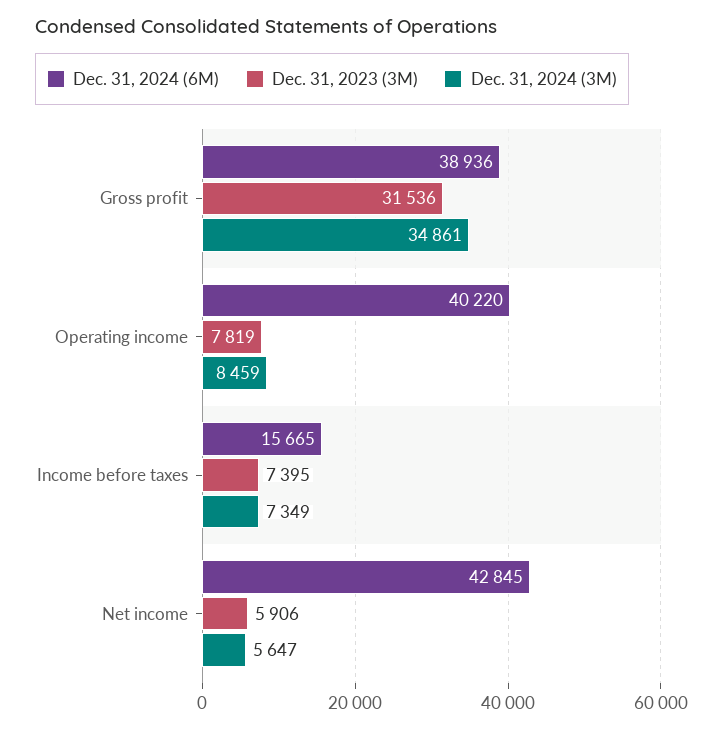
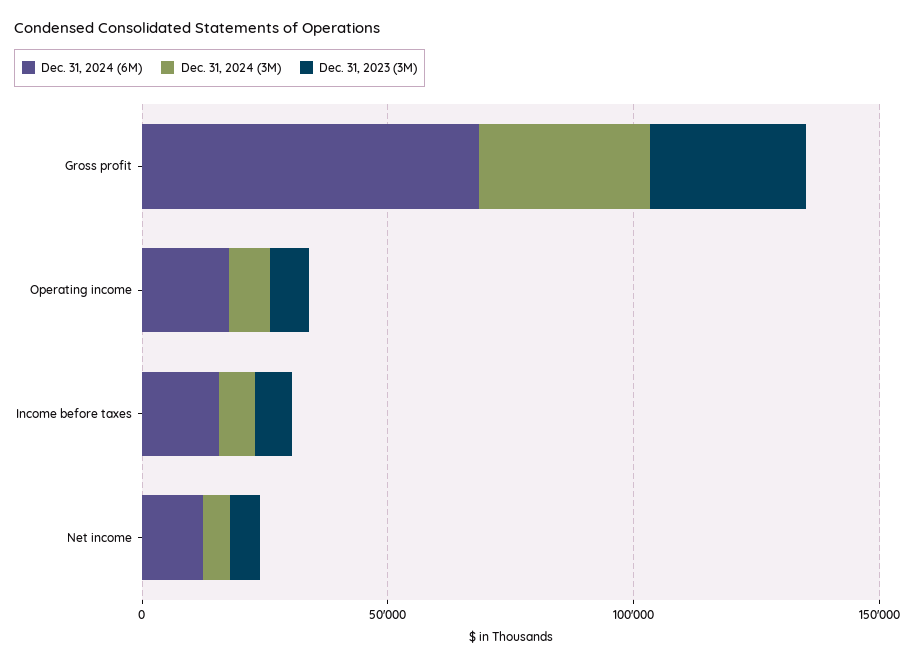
  {
    "Dec. 31, 2024 (6M)": {
-     "Gross profit": 38936,
+     "Gross profit": 70000,
-     "Operating income": 40220,
+     "Operating income": 20000,
      "Income before taxes": 15665,
-     "Net income": 42845
+     "Net income": 10000
    },
    "Dec. 31, 2023 (3M)": {
      "Gross profit": 31536,
      "Operating income": 7819,
      "Income before taxes": 7395,
      "Net income": 5906
    },
    "Dec. 31, 2024 (3M)": {
      "Gross profit": 34861,
      "Operating income": 8459,
      "Income before taxes": 7349,
      "Net income": 5647
    }
  }

